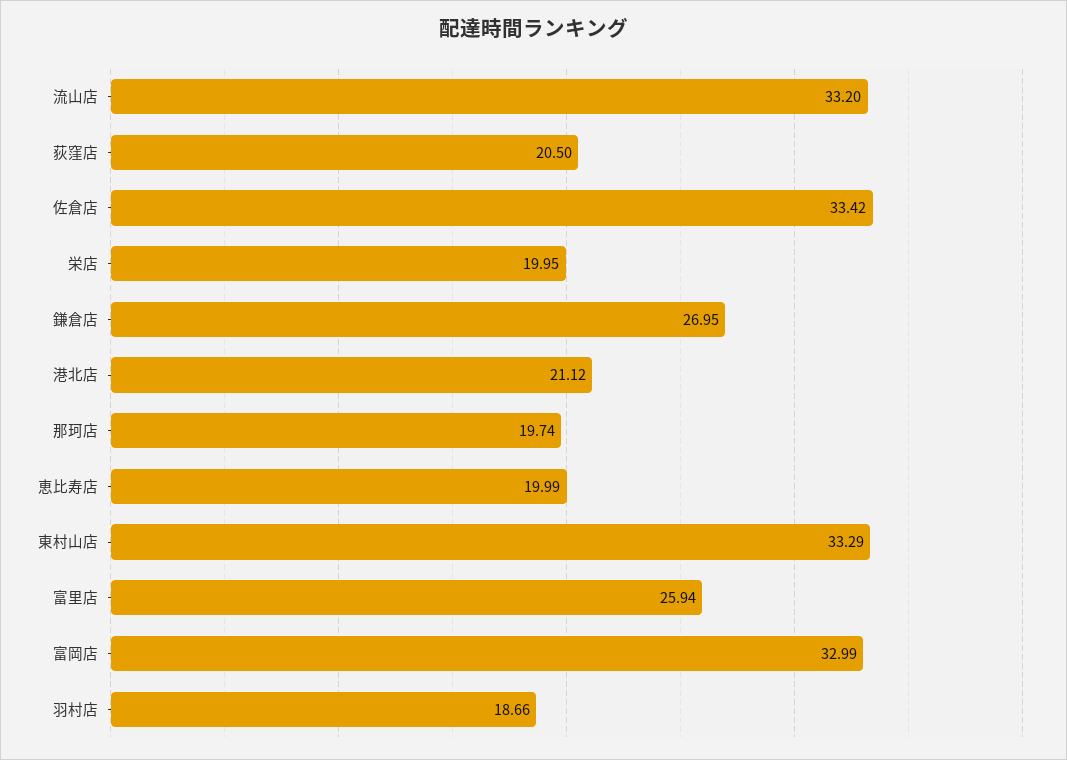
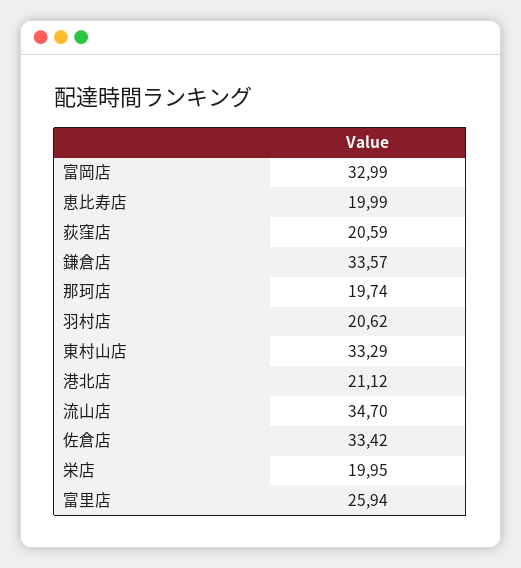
  {
-   "流山店": 33.2,
+   "流山店": 34.7,
-   "荻窪店": 20.5,
+   "荻窪店": 20.59,
    "佐倉店": 33.42,
    "栄店": 19.95,
-   "鎌倉店": 26.95,
+   "鎌倉店": 33.57,
    "港北店": 21.12,
    "那珂店": 19.74,
    "恵比寿店": 19.99,
    "東村山店": 33.29,
    "富里店": 25.94,
    "富岡店": 32.99,
-   "羽村店": 18.66
+   "羽村店": 20.62
  }

